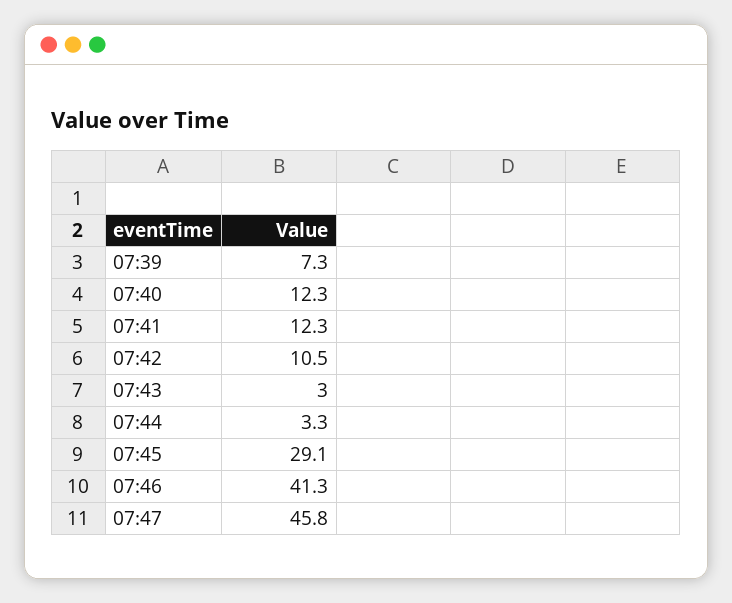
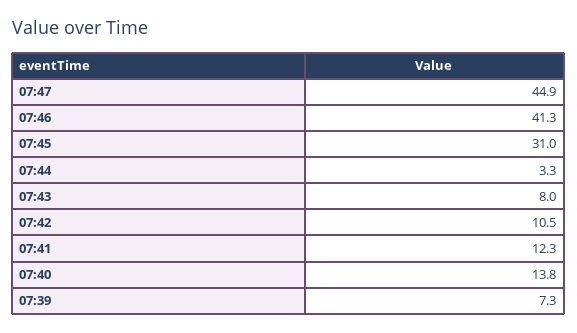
  {
    "07:39": 7.3,
-   "07:40": 12.3,
+   "07:40": 13.8,
    "07:41": 12.3,
    "07:42": 10.5,
-   "07:43": 3,
+   "07:43": 8,
    "07:44": 3.3,
-   "07:45": 29.1,
+   "07:45": 31,
    "07:46": 41.3,
-   "07:47": 45.8
+   "07:47": 44.9
  }

